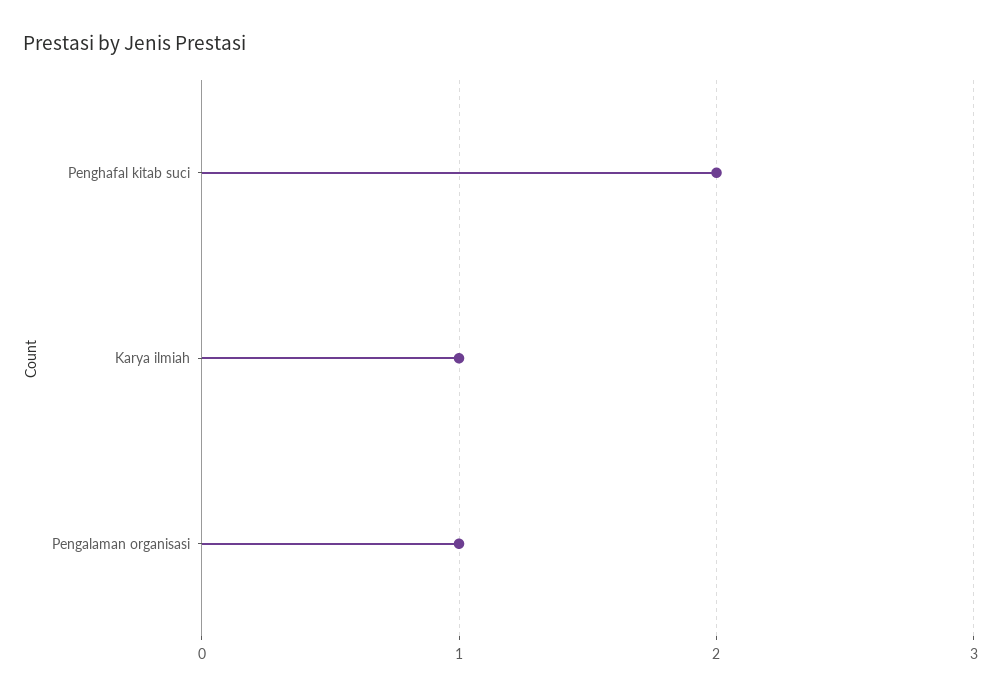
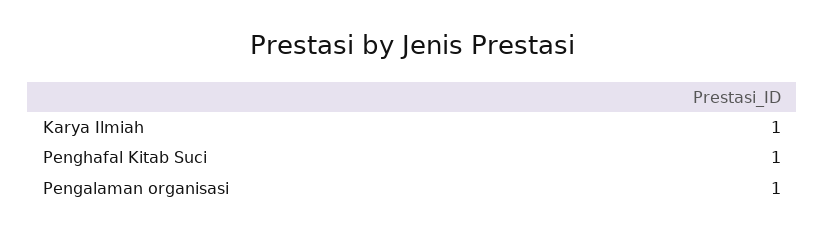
  {
-   "Penghafal kitab suci": 2,
+   "Penghafal kitab suci": 1,
    "Karya ilmiah": 1,
    "Pengalaman organisasi": 1
  }

